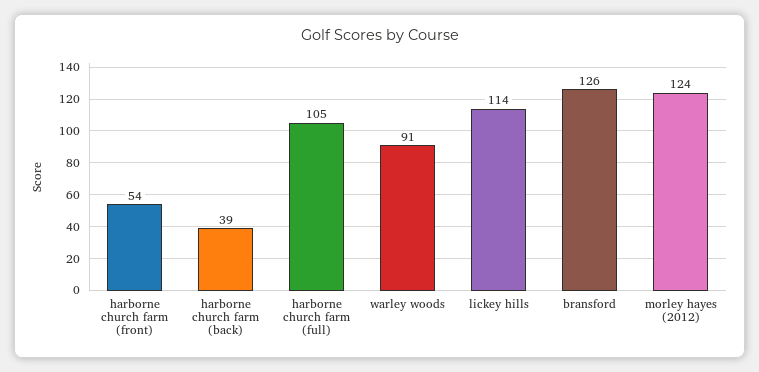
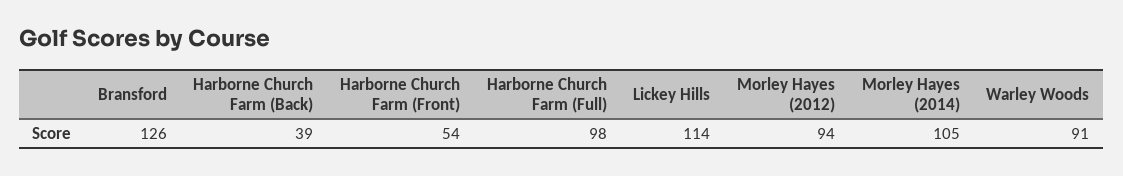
  {
    "harborne church farm (front)": 54,
    "harborne church farm (back)": 39,
-   "harborne church farm (full)": 105,
+   "harborne church farm (full)": 98,
    "warley woods": 91,
    "lickey hills": 114,
    "bransford": 126,
-   "morley hayes (2012)": 124
+   "morley hayes (2012)": 94,
+   "Morley Hayes (2014)": 105
  }

